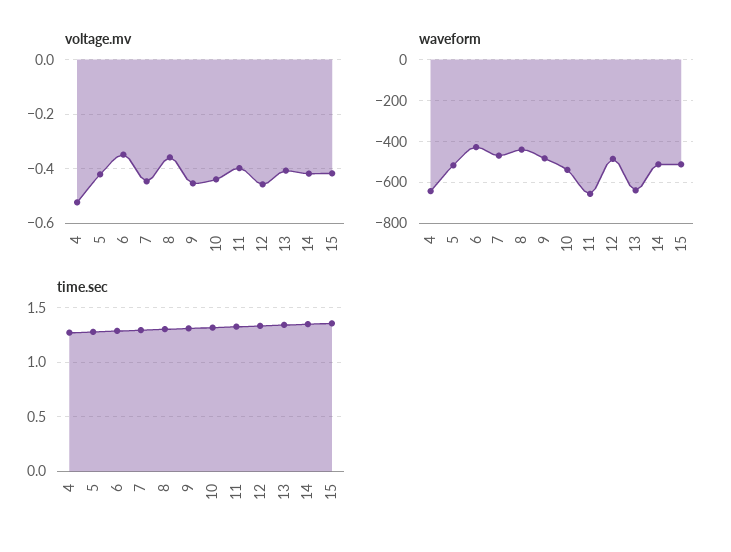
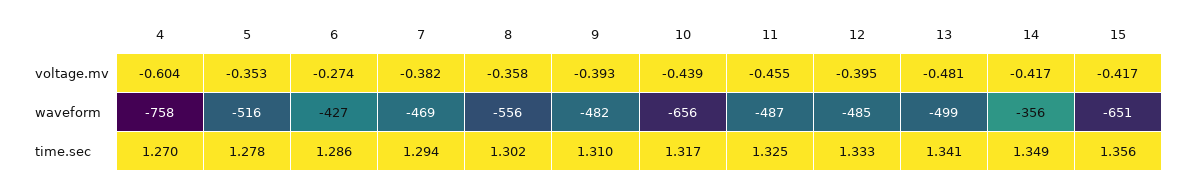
  {
    "voltage.mv": {
-     "4": -0.525,
+     "4": -0.604,
-     "5": -0.425,
+     "5": -0.353,
-     "6": -0.35,
+     "6": -0.274,
-     "7": -0.45,
+     "7": -0.382,
      "8": -0.358,
-     "9": -0.45,
+     "9": -0.393,
      "10": -0.439,
-     "11": -0.4,
+     "11": -0.455,
-     "12": -0.45,
+     "12": -0.395,
-     "13": -0.4,
+     "13": -0.481,
      "14": -0.417,
      "15": -0.417
    },
    "waveform": {
-     "4": -650,
+     "4": -758,
      "5": -516,
      "6": -427,
      "7": -469,
-     "8": -450,
+     "8": -556,
      "9": -482,
-     "10": -550,
+     "10": -656,
-     "11": -650,
+     "11": -487,
      "12": -485,
-     "13": -650,
+     "13": -499,
-     "14": -500,
+     "14": -356,
-     "15": -500
+     "15": -651
    },
    "time.sec": {
      "4": 1.27,
      "5": 1.278,
      "6": 1.286,
      "7": 1.294,
      "8": 1.302,
      "9": 1.31,
      "10": 1.317,
      "11": 1.325,
      "12": 1.333,
      "13": 1.341,
      "14": 1.349,
      "15": 1.356
    }
  }

